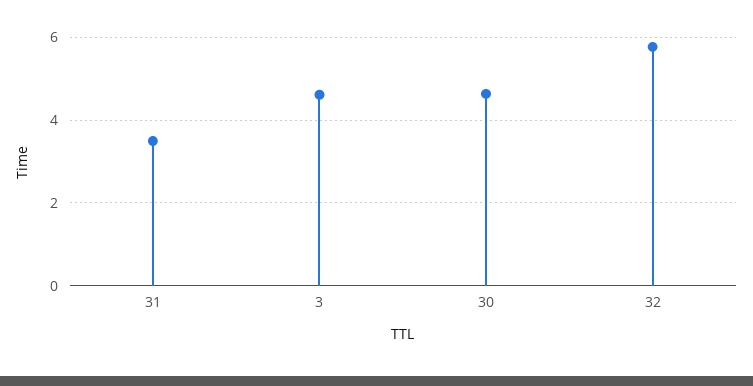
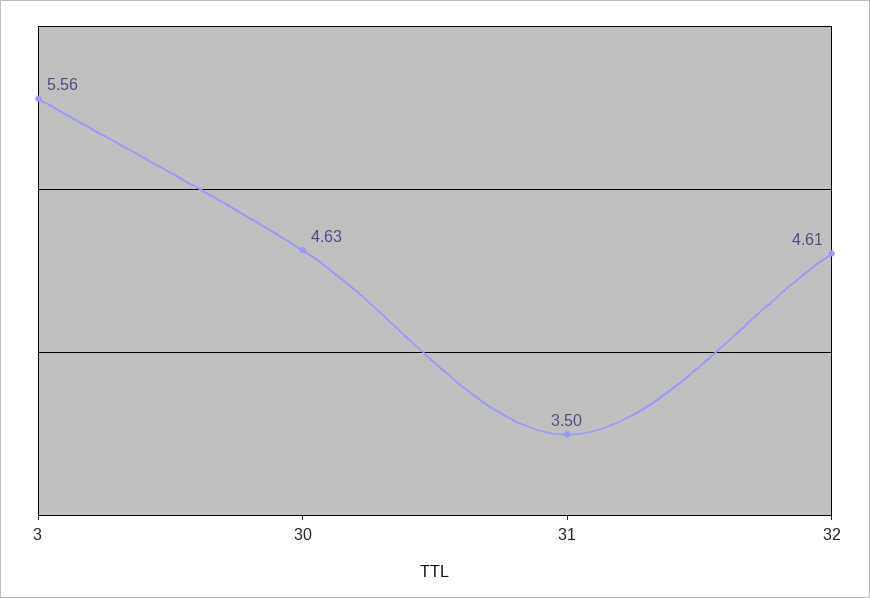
  {
    "31": 3.5,
-   "3": 4.6,
+   "3": 5.56,
    "30": 4.63,
-   "32": 5.8
+   "32": 4.61
  }

